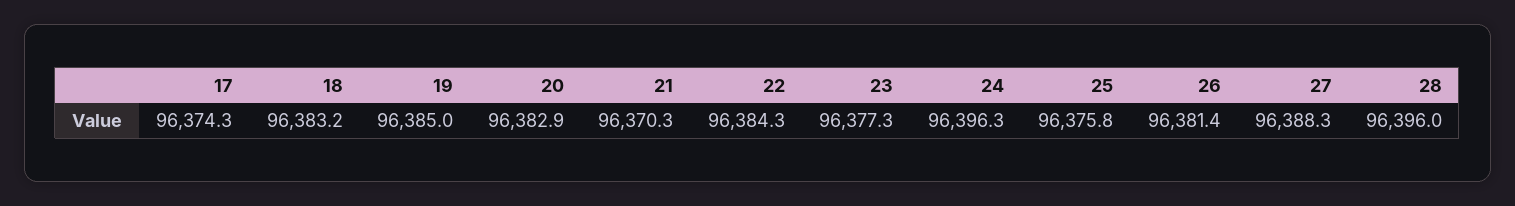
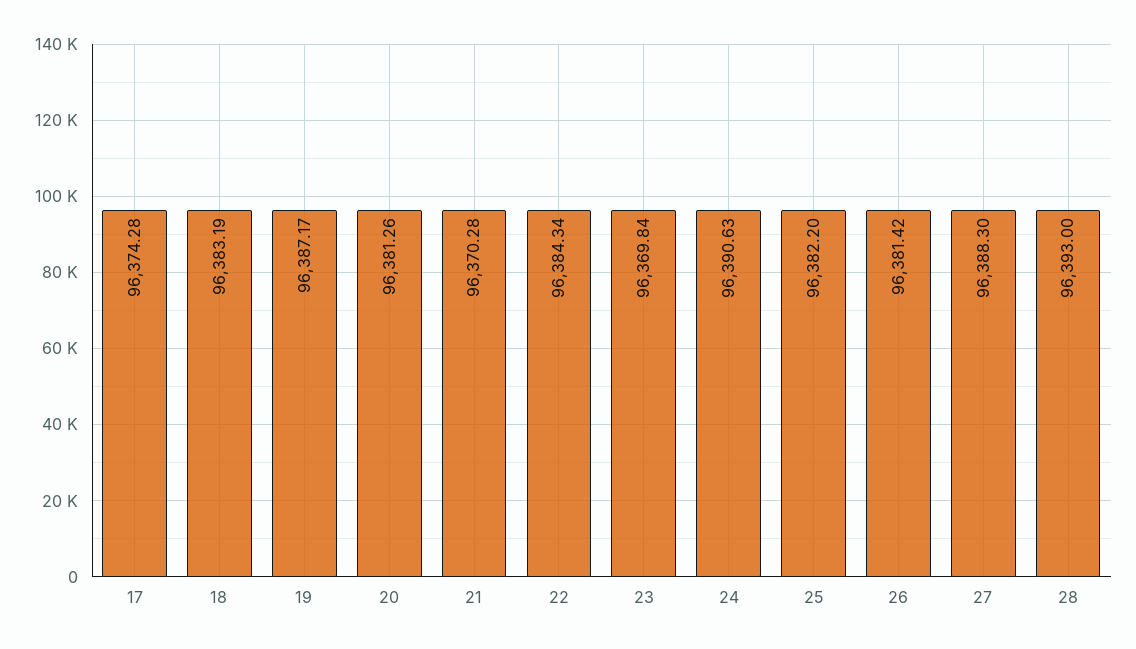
  {
    "17": 96374.28,
    "18": 96383.19,
-   "19": 96385,
+   "19": 96387.17,
-   "20": 96382.9,
+   "20": 96381.26,
    "21": 96370.28,
    "22": 96384.34,
-   "23": 96377.3,
+   "23": 96369.84,
-   "24": 96396.3,
+   "24": 96390.63,
-   "25": 96375.8,
+   "25": 96382.2,
    "26": 96381.42,
    "27": 96388.3,
-   "28": 96396
+   "28": 96393
  }

